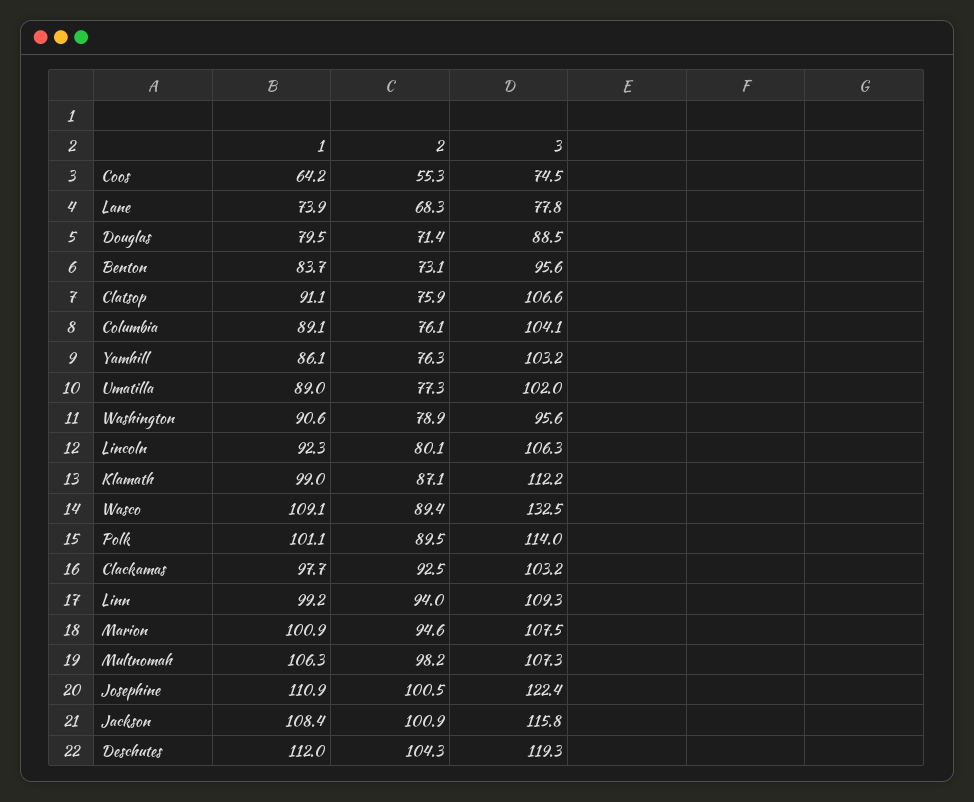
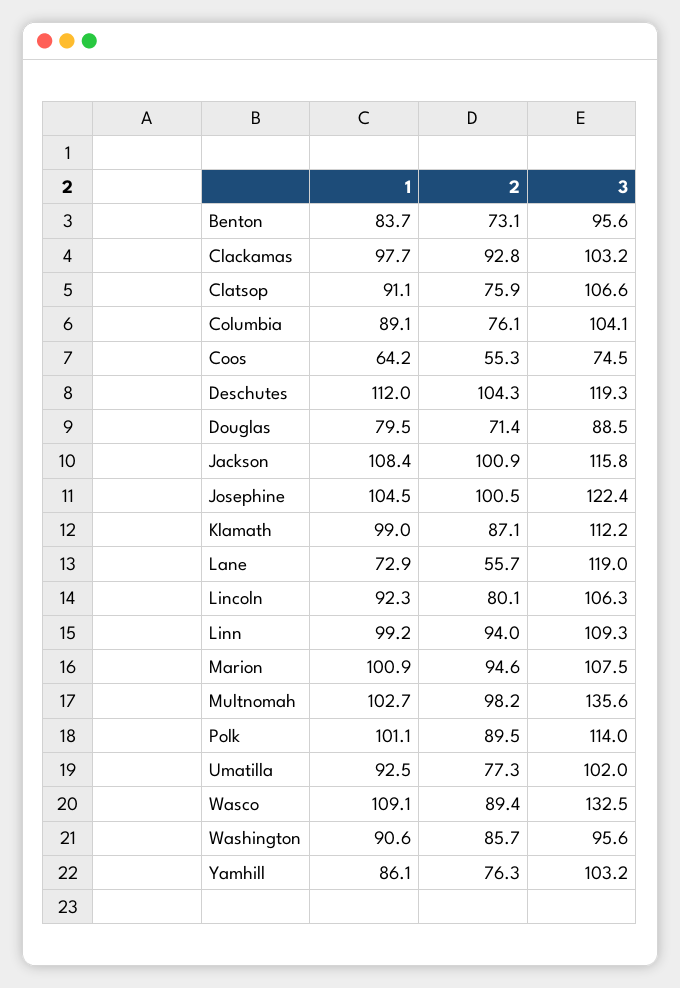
  {
    "1": {
      "Coos": 64.2,
-     "Lane": 73.9,
+     "Lane": 72.9,
      "Douglas": 79.5,
      "Benton": 83.7,
      "Clatsop": 91.1,
      "Columbia": 89.1,
      "Yamhill": 86.1,
-     "Umatilla": 89,
+     "Umatilla": 92.5,
      "Washington": 90.6,
      "Lincoln": 92.3,
      "Klamath": 99,
      "Wasco": 109.1,
      "Polk": 101.1,
      "Clackamas": 97.7,
      "Linn": 99.2,
      "Marion": 100.9,
-     "Multnomah": 106.3,
+     "Multnomah": 102.7,
-     "Josephine": 110.9,
+     "Josephine": 104.5,
      "Jackson": 108.4,
      "Deschutes": 112
    },
    "2": {
      "Coos": 55.3,
-     "Lane": 68.3,
+     "Lane": 55.7,
      "Douglas": 71.4,
      "Benton": 73.1,
      "Clatsop": 75.9,
      "Columbia": 76.1,
      "Yamhill": 76.3,
      "Umatilla": 77.3,
-     "Washington": 78.9,
+     "Washington": 85.7,
      "Lincoln": 80.1,
      "Klamath": 87.1,
      "Wasco": 89.4,
      "Polk": 89.5,
-     "Clackamas": 92.5,
+     "Clackamas": 92.8,
      "Linn": 94,
      "Marion": 94.6,
      "Multnomah": 98.2,
      "Josephine": 100.5,
      "Jackson": 100.9,
      "Deschutes": 104.3
    },
    "3": {
      "Coos": 74.5,
-     "Lane": 77.8,
+     "Lane": 119,
      "Douglas": 88.5,
      "Benton": 95.6,
      "Clatsop": 106.6,
      "Columbia": 104.1,
      "Yamhill": 103.2,
      "Umatilla": 102,
      "Washington": 95.6,
      "Lincoln": 106.3,
      "Klamath": 112.2,
      "Wasco": 132.5,
      "Polk": 114,
      "Clackamas": 103.2,
      "Linn": 109.3,
      "Marion": 107.5,
-     "Multnomah": 107.3,
+     "Multnomah": 135.6,
      "Josephine": 122.4,
      "Jackson": 115.8,
      "Deschutes": 119.3
    }
  }

